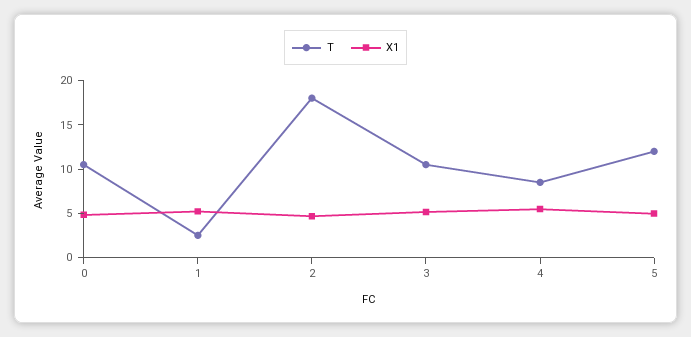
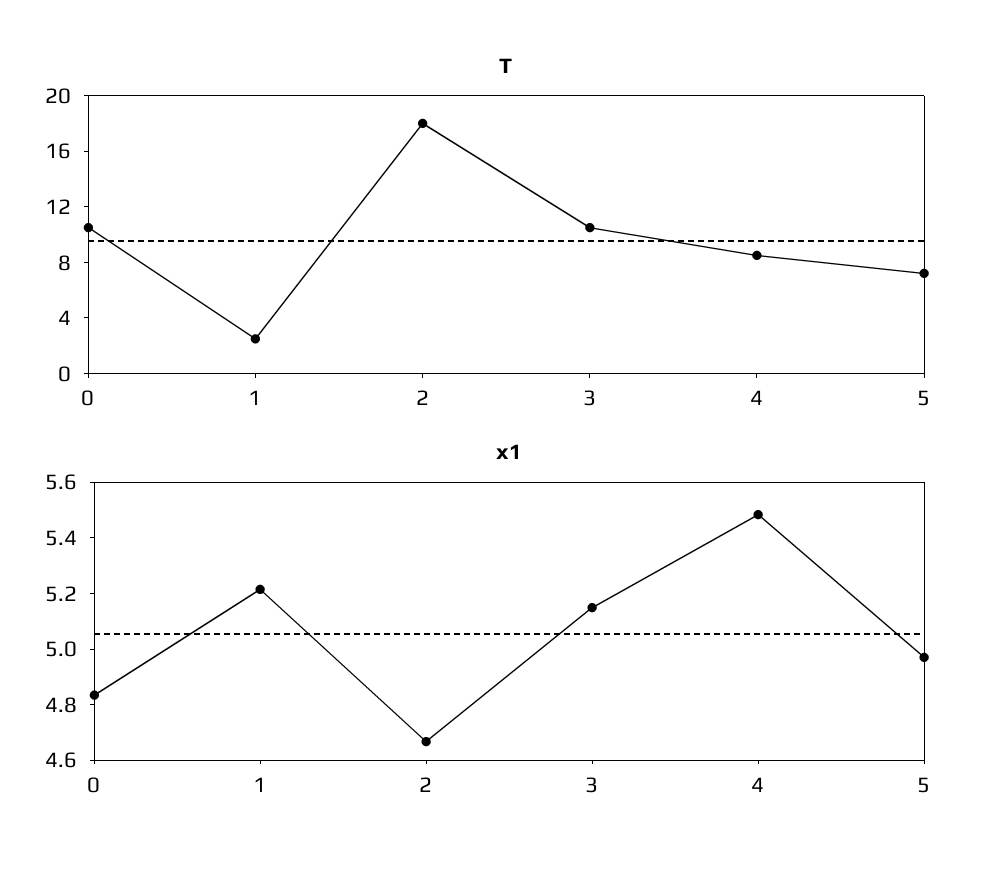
  {
    "T": {
      "0": 11,
      "1": 3,
      "2": 18,
      "3": 11,
      "4": 9,
-     "5": 12
+     "5": 7
    },
    "X1": {
      "0": 4.85,
      "1": 5.2,
      "2": 4.65,
      "3": 5.15,
      "4": 5.5,
      "5": 4.95
    }
  }

